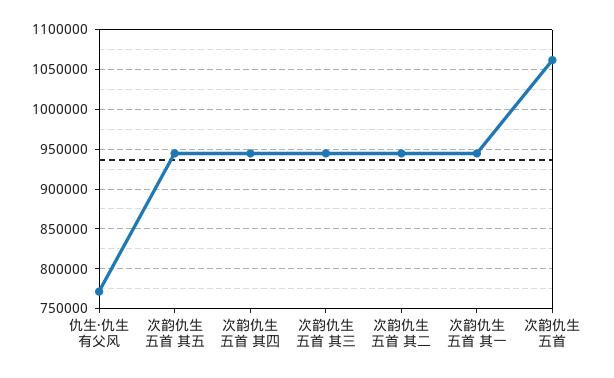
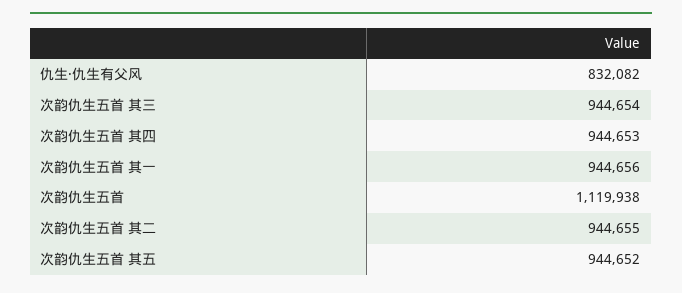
  {
-   "仇生·仇生有父风": 770000,
+   "仇生·仇生有父风": 832082,
    "次韵仇生五首 其五": 944652,
    "次韵仇生五首 其四": 944653,
    "次韵仇生五首 其三": 944654,
    "次韵仇生五首 其二": 944655,
    "次韵仇生五首 其一": 944656,
-   "次韵仇生五首": 1060000
+   "次韵仇生五首": 1119938
  }

